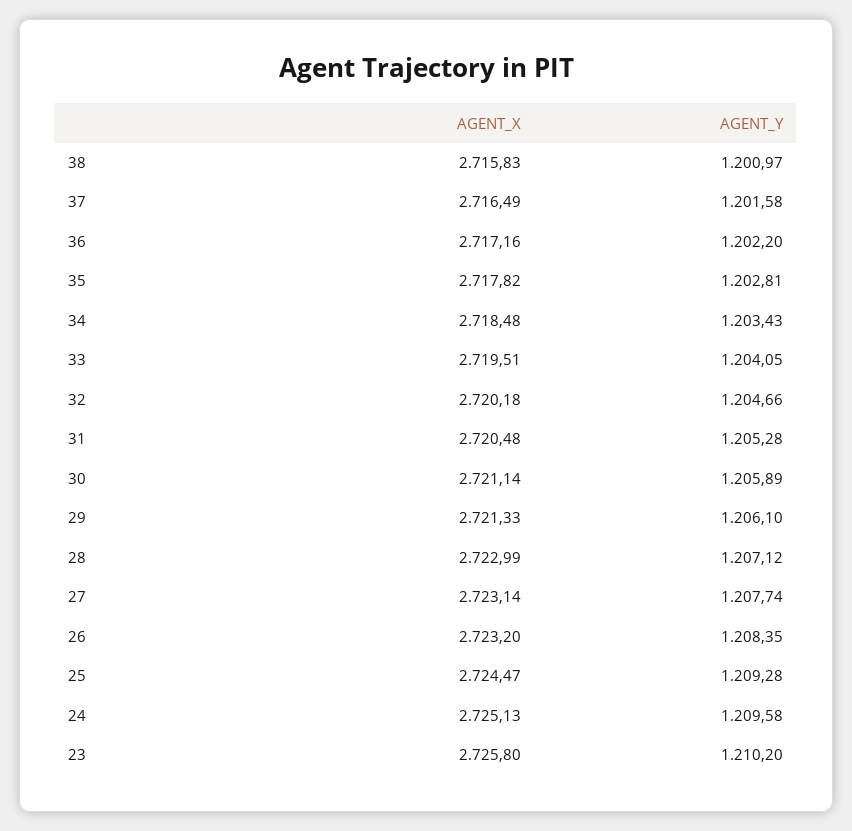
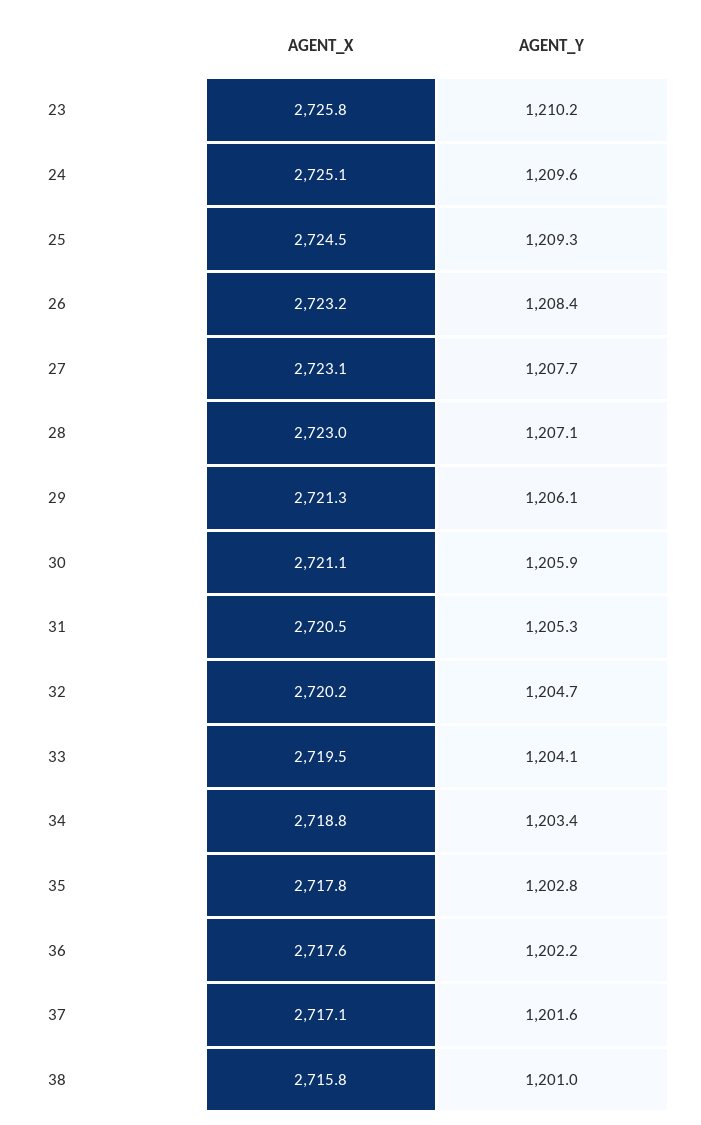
  {
    "AGENT_X": {
      "38": 2715.83,
-     "37": 2716.49,
+     "37": 2717.1,
-     "36": 2717.16,
+     "36": 2717.6,
      "35": 2717.82,
-     "34": 2718.48,
+     "34": 2718.8,
      "33": 2719.51,
      "32": 2720.18,
      "31": 2720.48,
      "30": 2721.14,
      "29": 2721.33,
      "28": 2722.99,
      "27": 2723.14,
      "26": 2723.2,
      "25": 2724.47,
      "24": 2725.13,
      "23": 2725.8
    },
    "AGENT_Y": {
      "38": 1200.97,
      "37": 1201.58,
      "36": 1202.2,
      "35": 1202.81,
      "34": 1203.43,
      "33": 1204.05,
      "32": 1204.66,
      "31": 1205.28,
      "30": 1205.89,
      "29": 1206.1,
      "28": 1207.12,
      "27": 1207.74,
      "26": 1208.35,
      "25": 1209.28,
      "24": 1209.58,
      "23": 1210.2
    }
  }

